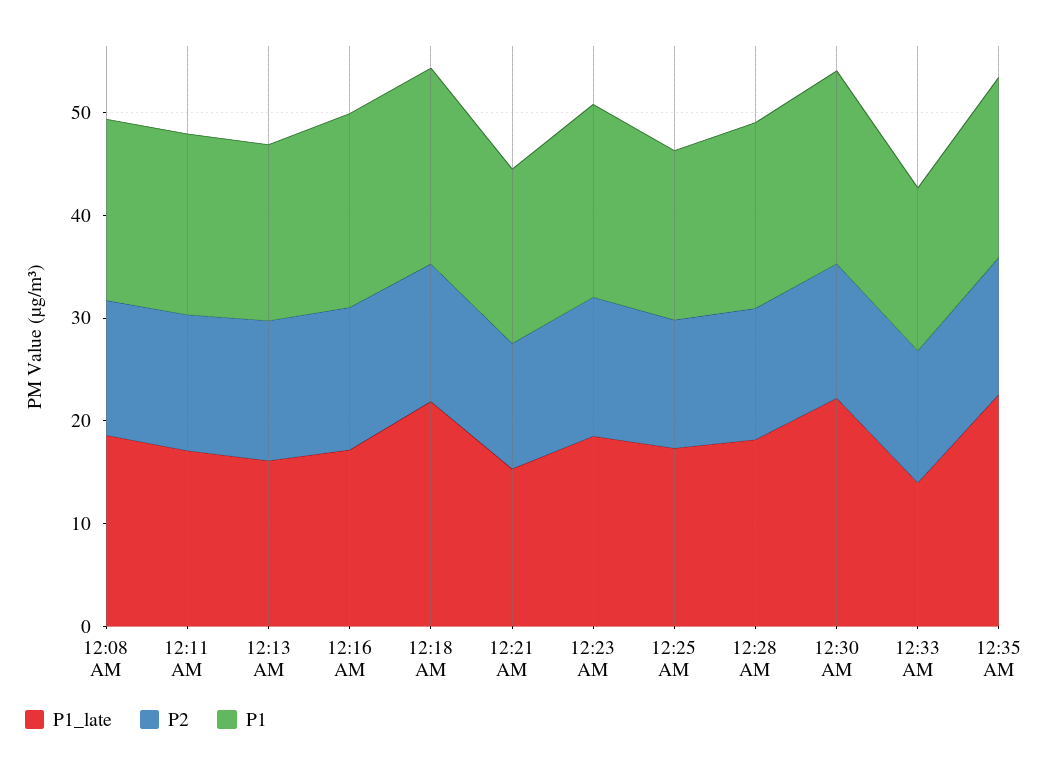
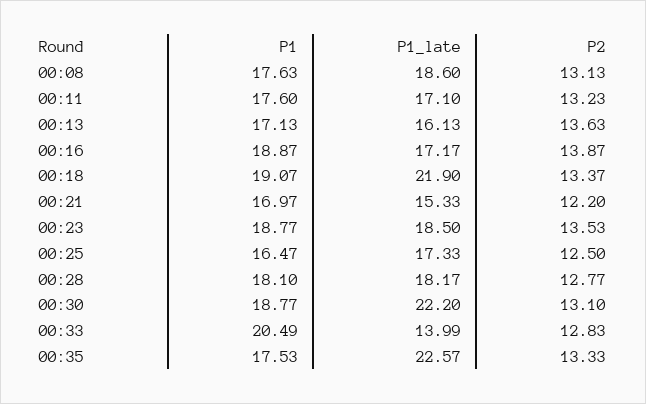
  {
    "P1_late": {
      "12:08 AM": 18.6,
      "12:11 AM": 17.1,
      "12:13 AM": 16.13,
      "12:16 AM": 17.17,
      "12:18 AM": 21.9,
      "12:21 AM": 15.33,
      "12:23 AM": 18.5,
      "12:25 AM": 17.33,
      "12:28 AM": 18.17,
      "12:30 AM": 22.2,
      "12:33 AM": 13.99,
      "12:35 AM": 22.57
    },
    "P2": {
      "12:08 AM": 13.13,
      "12:11 AM": 13.23,
      "12:13 AM": 13.63,
      "12:16 AM": 13.87,
      "12:18 AM": 13.37,
      "12:21 AM": 12.2,
      "12:23 AM": 13.53,
      "12:25 AM": 12.5,
      "12:28 AM": 12.77,
      "12:30 AM": 13.1,
      "12:33 AM": 12.83,
      "12:35 AM": 13.33
    },
    "P1": {
      "12:08 AM": 17.63,
      "12:11 AM": 17.6,
      "12:13 AM": 17.13,
      "12:16 AM": 18.87,
      "12:18 AM": 19.07,
      "12:21 AM": 16.97,
      "12:23 AM": 18.77,
      "12:25 AM": 16.47,
      "12:28 AM": 18.1,
      "12:30 AM": 18.77,
-     "12:33 AM": 16,
+     "12:33 AM": 20.49,
      "12:35 AM": 17.53
    }
  }

